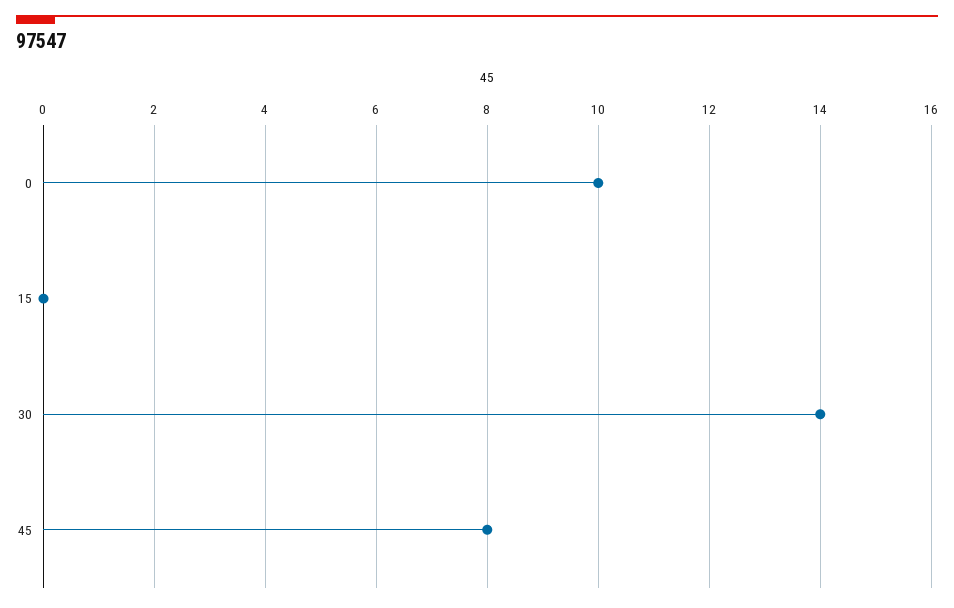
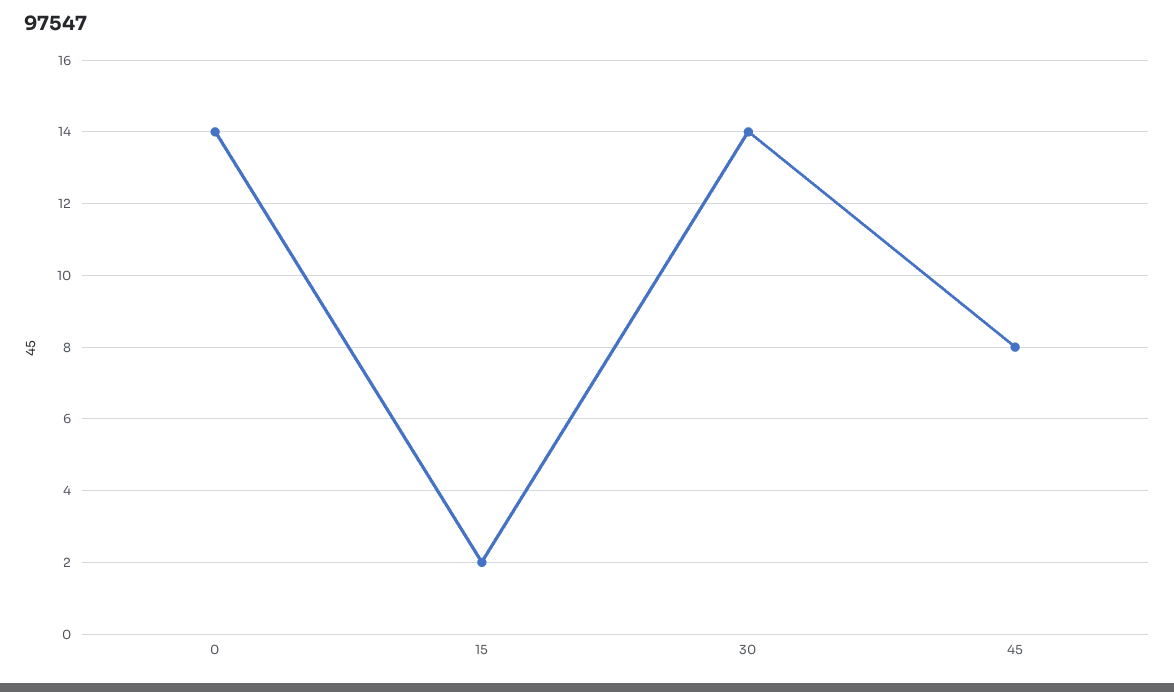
  {
-   "0": 10,
+   "0": 14,
-   "15": 0,
+   "15": 2,
    "30": 14,
    "45": 8
  }

